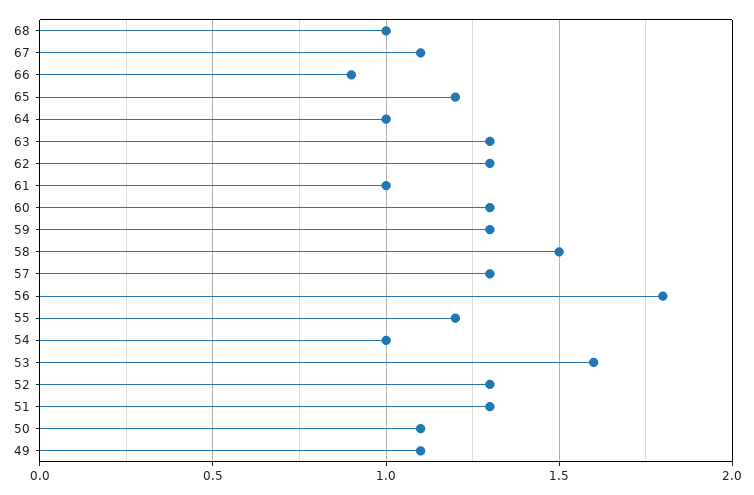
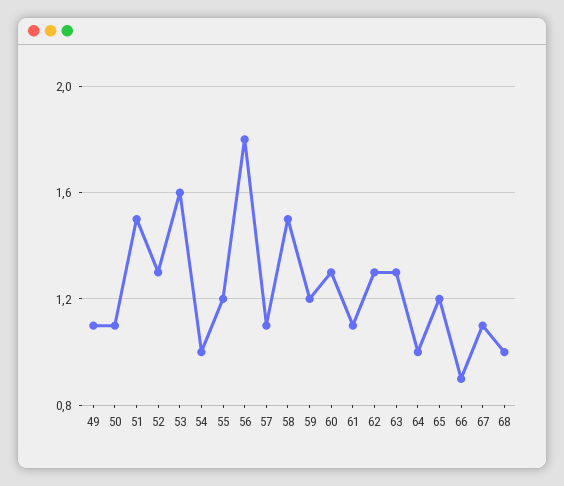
  {
    "68": 1,
    "67": 1.1,
    "66": 0.9,
    "65": 1.2,
    "64": 1,
    "63": 1.3,
    "62": 1.3,
-   "61": 1,
+   "61": 1.1,
    "60": 1.3,
-   "59": 1.3,
+   "59": 1.2,
    "58": 1.5,
-   "57": 1.3,
+   "57": 1.1,
    "56": 1.8,
    "55": 1.2,
    "54": 1,
    "53": 1.6,
    "52": 1.3,
-   "51": 1.3,
+   "51": 1.5,
    "50": 1.1,
    "49": 1.1
  }

